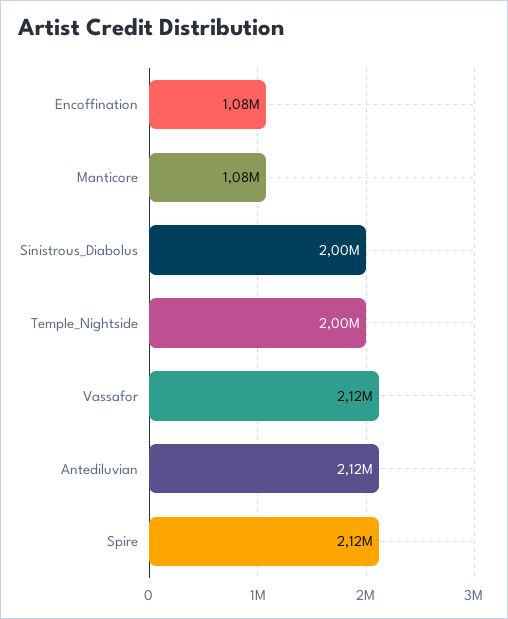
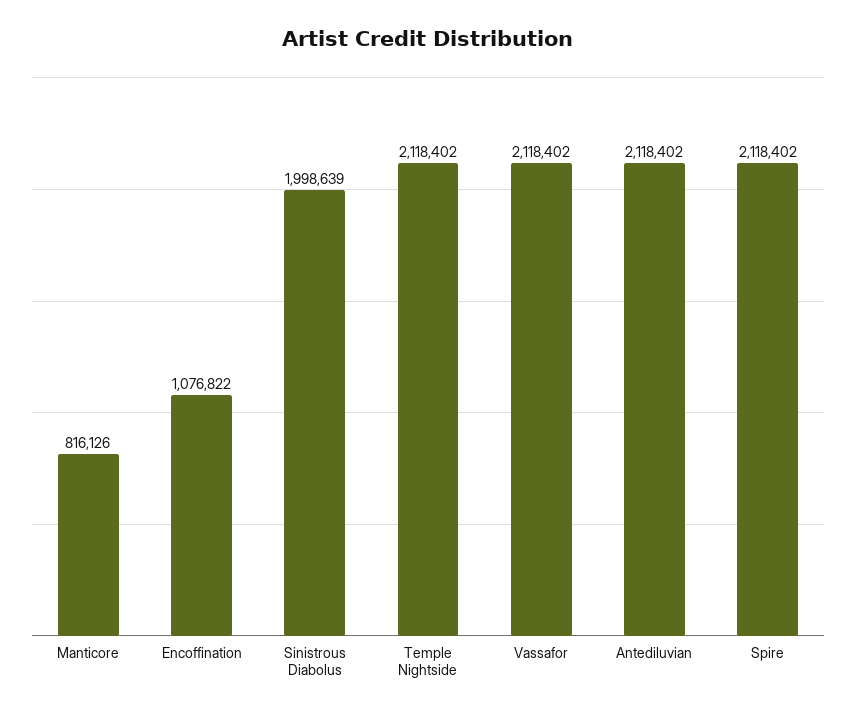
  {
    "Encoffination": 1076822,
-   "Manticore": 1080000,
+   "Manticore": 816126,
    "Sinistrous_Diabolus": 1998639,
-   "Temple_Nightside": 2000000,
+   "Temple_Nightside": 2118402,
    "Vassafor": 2118402,
    "Antediluvian": 2118402,
    "Spire": 2118402
  }

